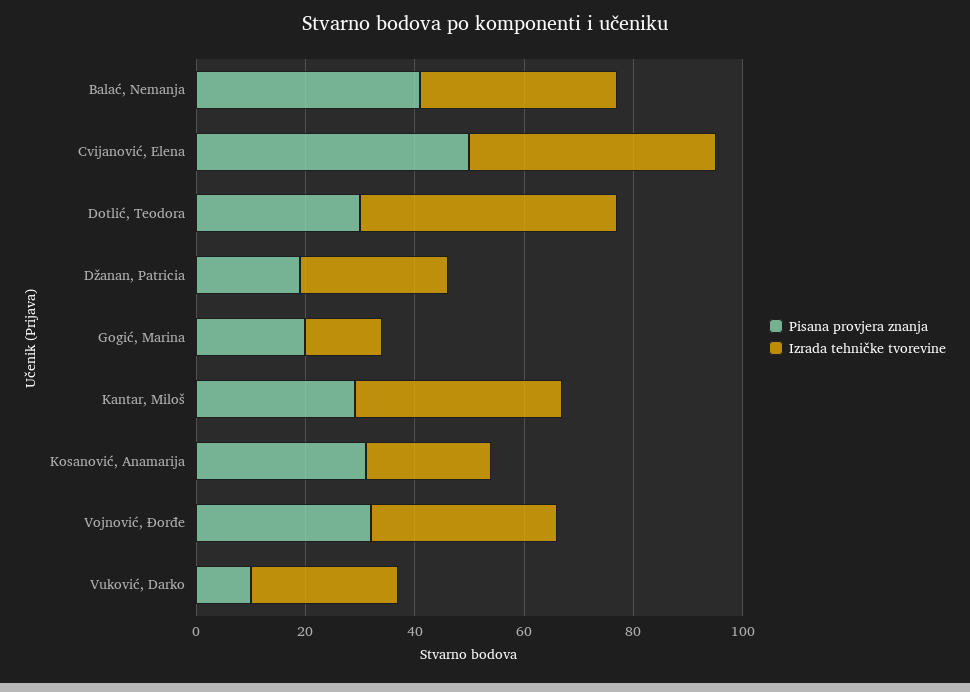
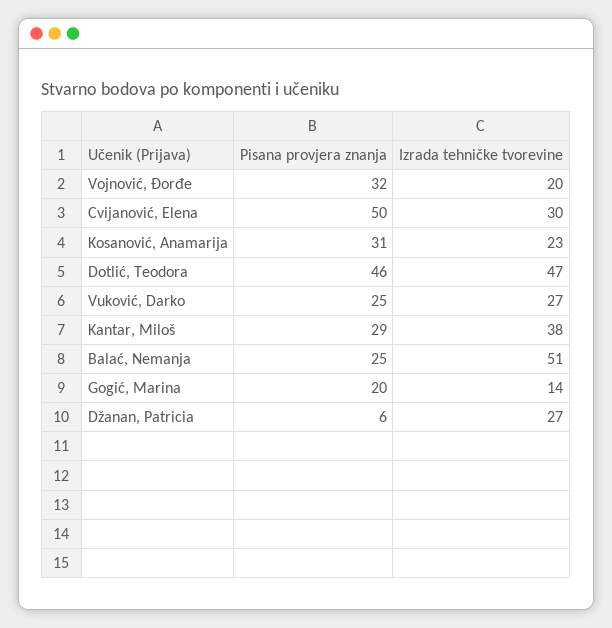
  {
    "Pisana provjera znanja": {
-     "Balać, Nemanja": 40,
+     "Balać, Nemanja": 25,
      "Cvijanović, Elena": 50,
-     "Dotlić, Teodora": 30,
+     "Dotlić, Teodora": 46,
-     "Džanan, Patricia": 20,
+     "Džanan, Patricia": 6,
      "Gogić, Marina": 20,
      "Kantar, Miloš": 29,
      "Kosanović, Anamarija": 31,
      "Vojnović, Đorđe": 32,
-     "Vuković, Darko": 10
+     "Vuković, Darko": 25
    },
    "Izrada tehničke tvorevine": {
-     "Balać, Nemanja": 35,
+     "Balać, Nemanja": 51,
-     "Cvijanović, Elena": 45,
+     "Cvijanović, Elena": 30,
      "Dotlić, Teodora": 47,
      "Džanan, Patricia": 27,
      "Gogić, Marina": 14,
      "Kantar, Miloš": 38,
      "Kosanović, Anamarija": 23,
-     "Vojnović, Đorđe": 35,
+     "Vojnović, Đorđe": 20,
      "Vuković, Darko": 27
    }
  }

